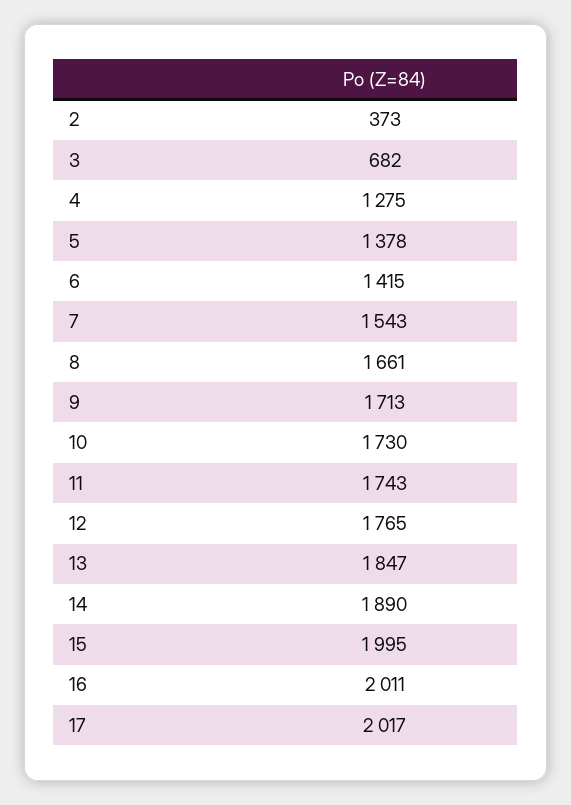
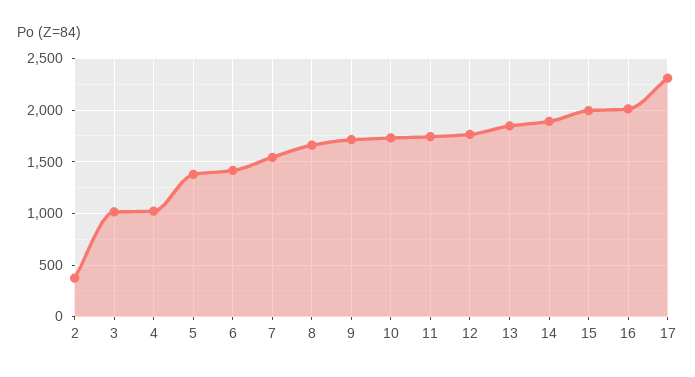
  {
    "2": 373,
-   "3": 682,
+   "3": 1000,
-   "4": 1275,
+   "4": 1000,
    "5": 1378,
    "6": 1415,
    "7": 1543,
    "8": 1661,
    "9": 1713,
    "10": 1730,
    "11": 1743,
    "12": 1765,
    "13": 1847,
    "14": 1890,
    "15": 1995,
    "16": 2011,
-   "17": 2017
+   "17": 2300
  }

